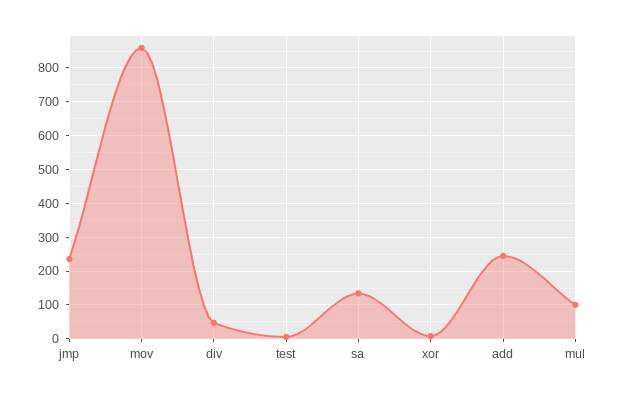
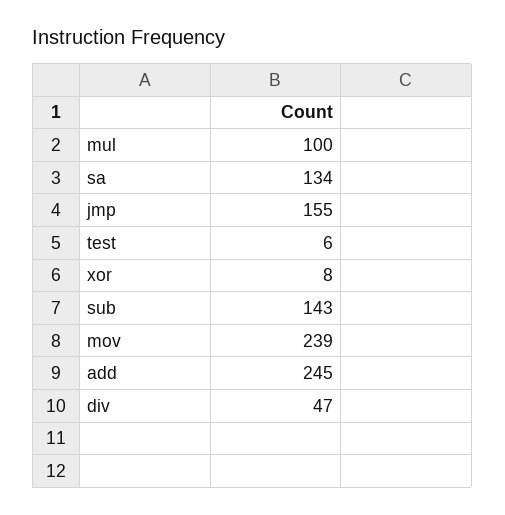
  {
-   "jmp": 240,
+   "jmp": 155,
-   "mov": 860,
+   "mov": 239,
    "div": 47,
    "test": 6,
    "sa": 134,
    "xor": 8,
    "add": 245,
-   "mul": 100
+   "mul": 100,
+   "sub": 143
  }

